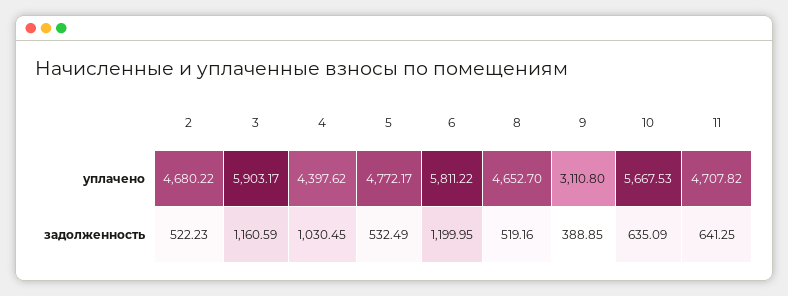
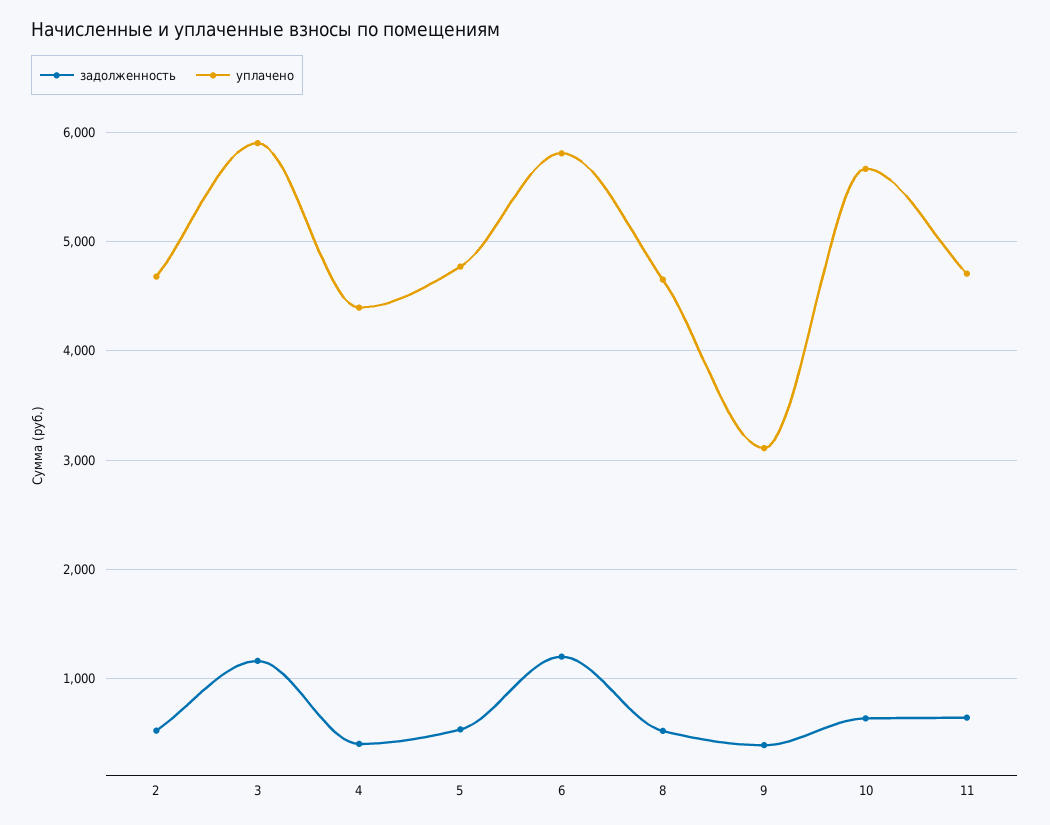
  {
    "уплачено": {
      "2": 4680.22,
      "3": 5903.17,
      "4": 4397.62,
      "5": 4772.17,
      "6": 5811.22,
      "8": 4652.7,
      "9": 3110.8,
      "10": 5667.53,
      "11": 4707.82
    },
    "задолженность": {
      "2": 522.23,
      "3": 1160.59,
-     "4": 1030.45,
+     "4": 400,
      "5": 532.49,
      "6": 1199.95,
      "8": 519.16,
      "9": 388.85,
      "10": 635.09,
      "11": 641.25
    }
  }

